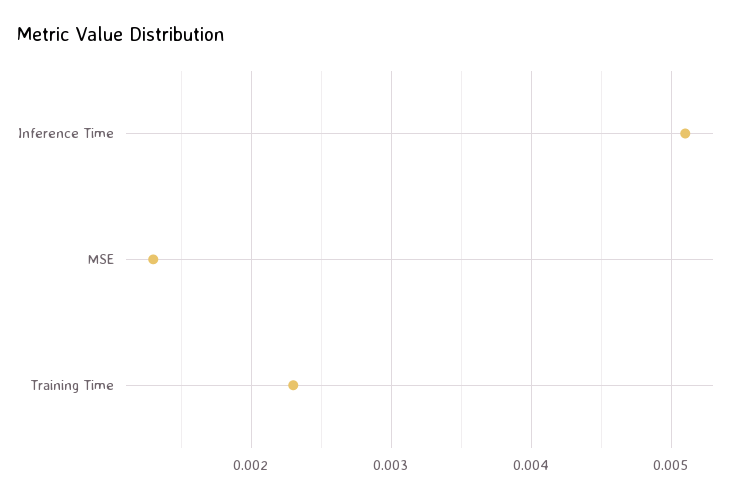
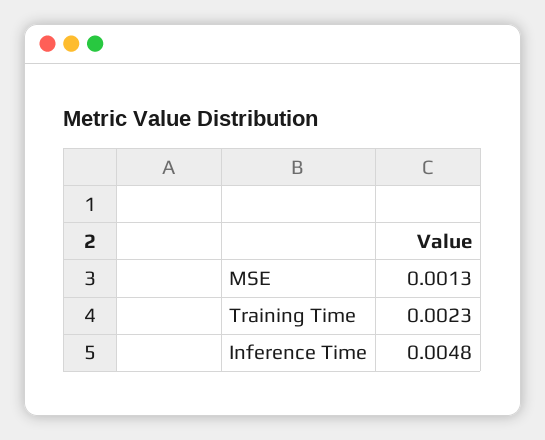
  {
-   "Inference Time": 0.0051,
+   "Inference Time": 0.0048,
    "MSE": 0.0013,
    "Training Time": 0.0023
  }

